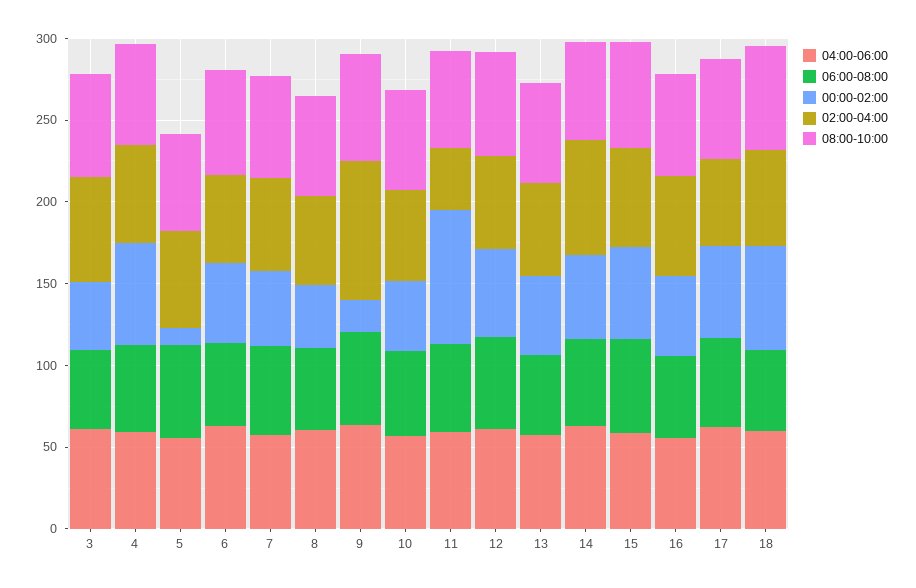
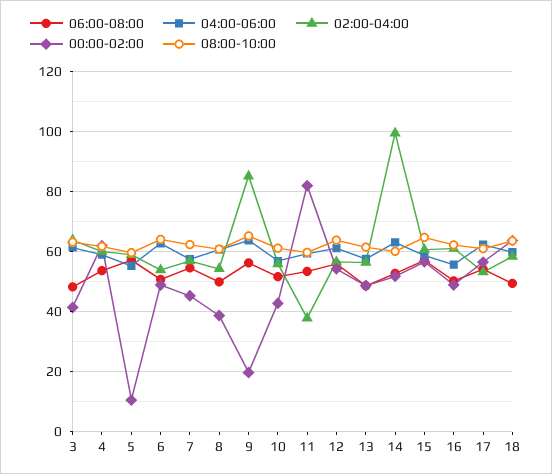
  {
    "04:00-06:00": {
      "3": 62.5,
      "4": 60,
      "5": 55,
      "6": 62.5,
      "7": 57.5,
      "8": 60,
      "9": 65,
      "10": 57.5,
      "11": 60,
      "12": 60,
      "13": 57.5,
      "14": 62.5,
      "15": 60,
      "16": 55,
      "17": 62.5,
      "18": 60
    },
    "06:00-08:00": {
      "3": 47.5,
      "4": 52.5,
      "5": 57.5,
      "6": 50,
      "7": 55,
      "8": 50,
      "9": 57.5,
      "10": 52.5,
      "11": 52.5,
      "12": 55,
      "13": 47.5,
      "14": 52.5,
      "15": 57.5,
      "16": 50,
      "17": 55,
      "18": 50
    },
    "00:00-02:00": {
      "3": 42.5,
      "4": 62.5,
      "5": 10,
      "6": 50,
      "7": 45,
      "8": 37.5,
      "9": 20,
      "10": 42.5,
      "11": 82.5,
      "12": 55,
      "13": 47.5,
      "14": 52.5,
      "15": 57.5,
      "16": 50,
      "17": 57.5,
      "18": 62.5
    },
    "02:00-04:00": {
      "3": 65,
      "4": 60,
      "5": 60,
      "6": 55,
      "7": 57.5,
      "8": 55,
      "9": 85,
      "10": 55,
      "11": 37.5,
      "12": 57.5,
      "13": 57.5,
-     "14": 70,
+     "14": 100,
      "15": 60,
      "16": 60,
      "17": 52.5,
      "18": 57.5
    },
    "08:00-10:00": {
      "3": 62.5,
      "4": 62.5,
      "5": 60,
      "6": 65,
      "7": 62.5,
      "8": 60,
      "9": 65,
      "10": 60,
      "11": 60,
      "12": 65,
      "13": 62.5,
      "14": 60,
      "15": 65,
      "16": 62.5,
      "17": 60,
      "18": 62.5
    }
  }

